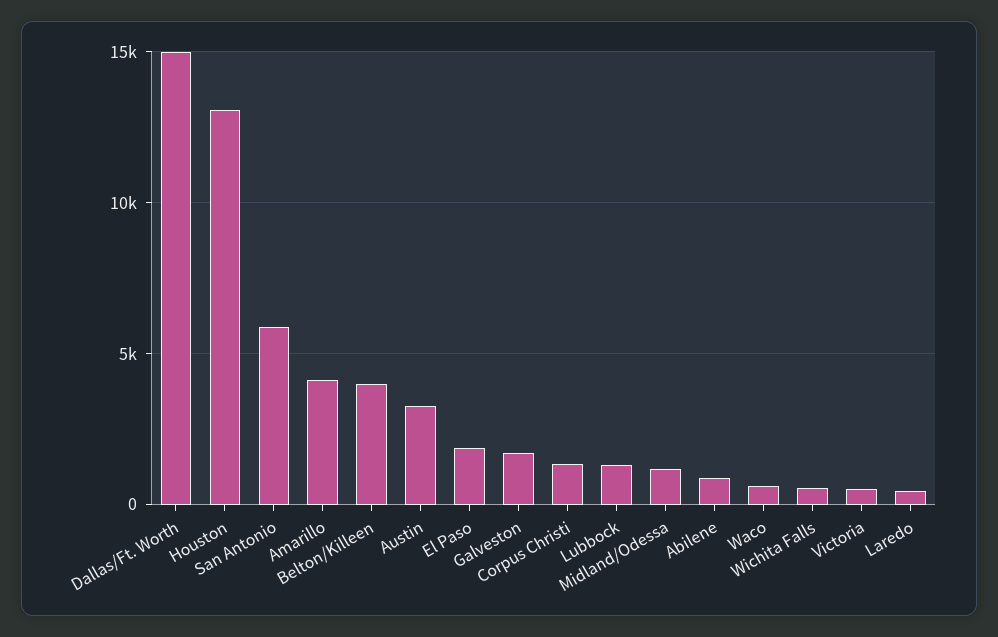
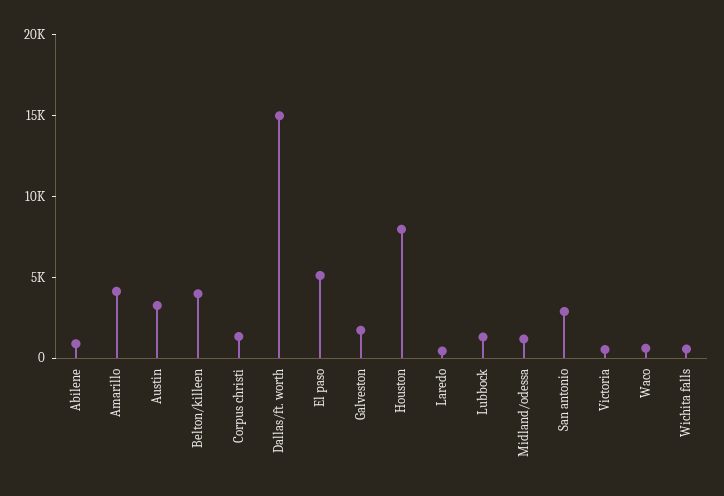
  {
    "Dallas/Ft. Worth": 15000,
-   "Houston": 13000,
+   "Houston": 8000,
-   "San Antonio": 6000,
+   "San Antonio": 3000,
    "Amarillo": 4000,
    "Belton/Killeen": 4000,
    "Austin": 3500,
-   "El Paso": 2000,
+   "El Paso": 5000,
    "Galveston": 1500,
    "Corpus Christi": 1500,
    "Lubbock": 1500,
    "Midland/Odessa": 1000,
    "Abilene": 1000,
    "Waco": 500,
    "Wichita Falls": 500,
    "Victoria": 500,
    "Laredo": 500
  }

